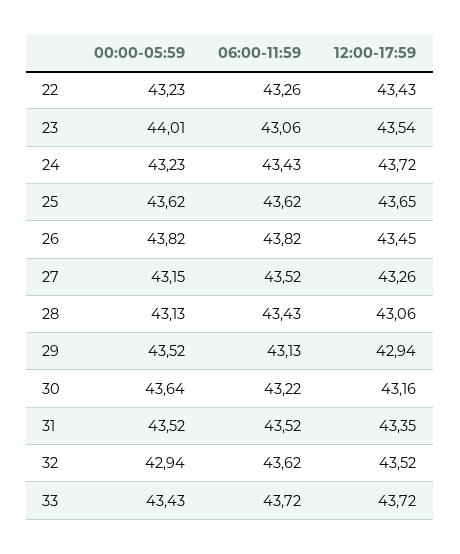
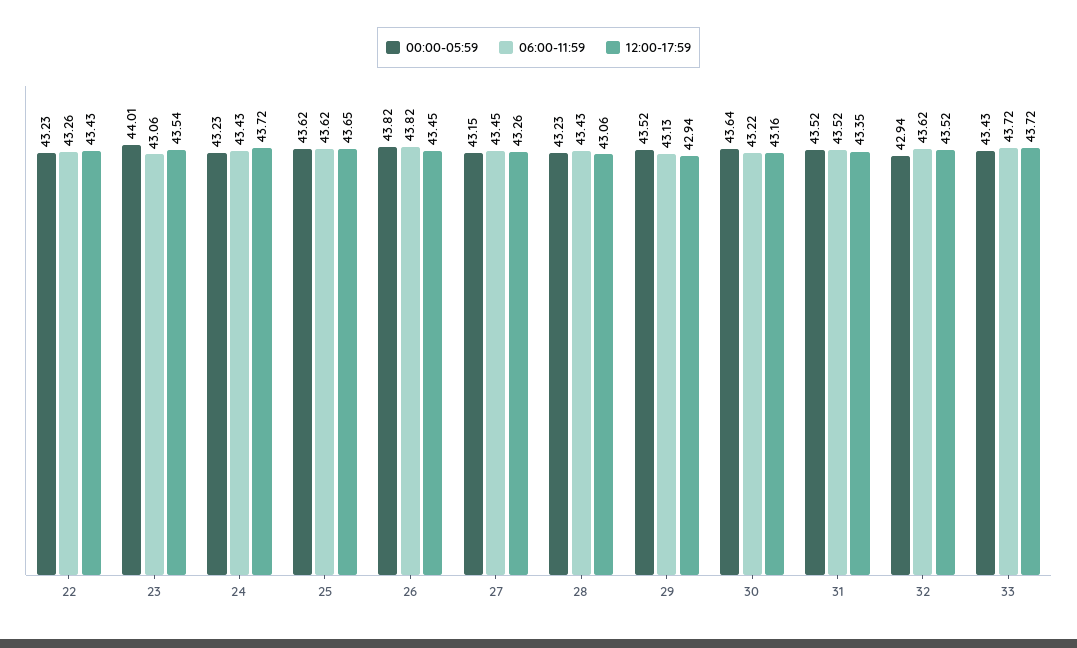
  {
    "00:00-05:59": {
      "22": 43.23,
      "23": 44.01,
      "24": 43.23,
      "25": 43.62,
      "26": 43.82,
      "27": 43.15,
-     "28": 43.13,
+     "28": 43.23,
      "29": 43.52,
      "30": 43.64,
      "31": 43.52,
      "32": 42.94,
      "33": 43.43
    },
    "06:00-11:59": {
      "22": 43.26,
      "23": 43.06,
      "24": 43.43,
      "25": 43.62,
      "26": 43.82,
-     "27": 43.52,
+     "27": 43.45,
      "28": 43.43,
      "29": 43.13,
      "30": 43.22,
      "31": 43.52,
      "32": 43.62,
      "33": 43.72
    },
    "12:00-17:59": {
      "22": 43.43,
      "23": 43.54,
      "24": 43.72,
      "25": 43.65,
      "26": 43.45,
      "27": 43.26,
      "28": 43.06,
      "29": 42.94,
      "30": 43.16,
      "31": 43.35,
      "32": 43.52,
      "33": 43.72
    }
  }

